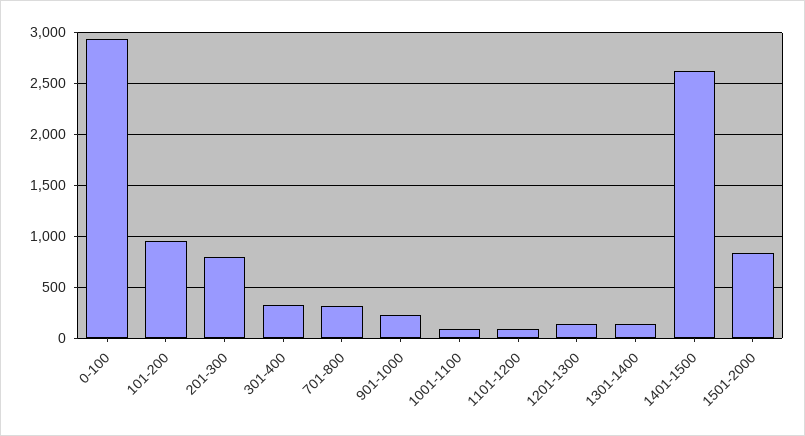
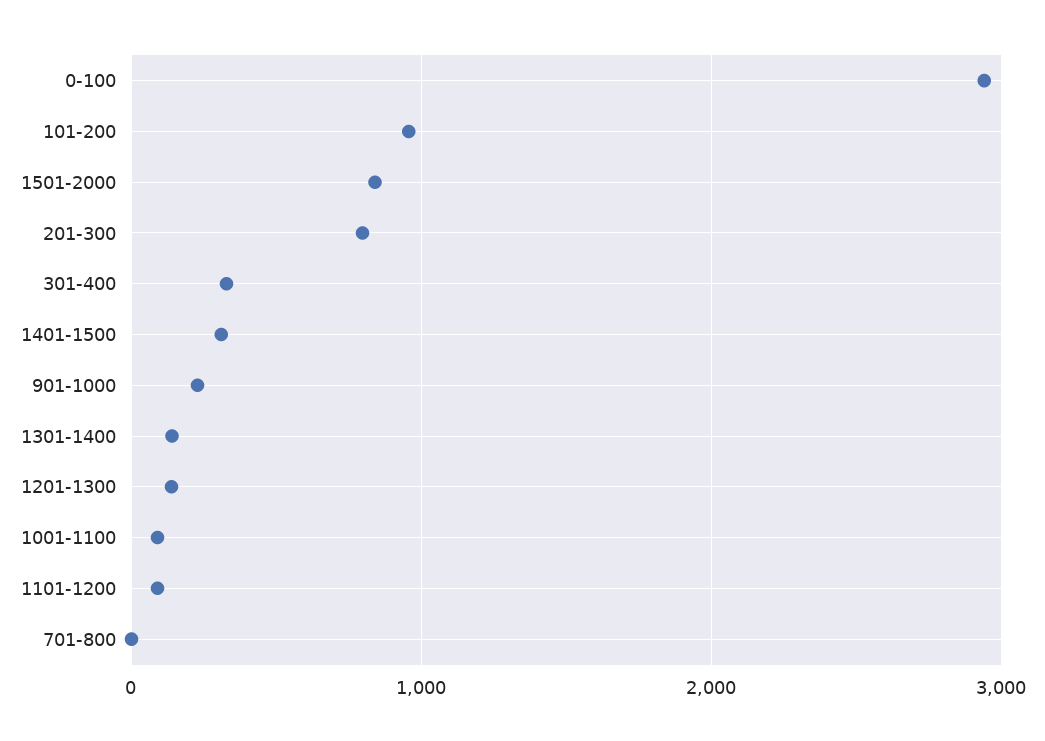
  {
    "0-100": 2900,
    "101-200": 1000,
    "201-300": 800,
    "301-400": 300,
-   "701-800": 300,
+   "701-800": 0,
    "901-1000": 200,
    "1001-1100": 100,
    "1101-1200": 100,
    "1201-1300": 100,
    "1301-1400": 100,
-   "1401-1500": 2600,
+   "1401-1500": 300,
    "1501-2000": 800
  }

